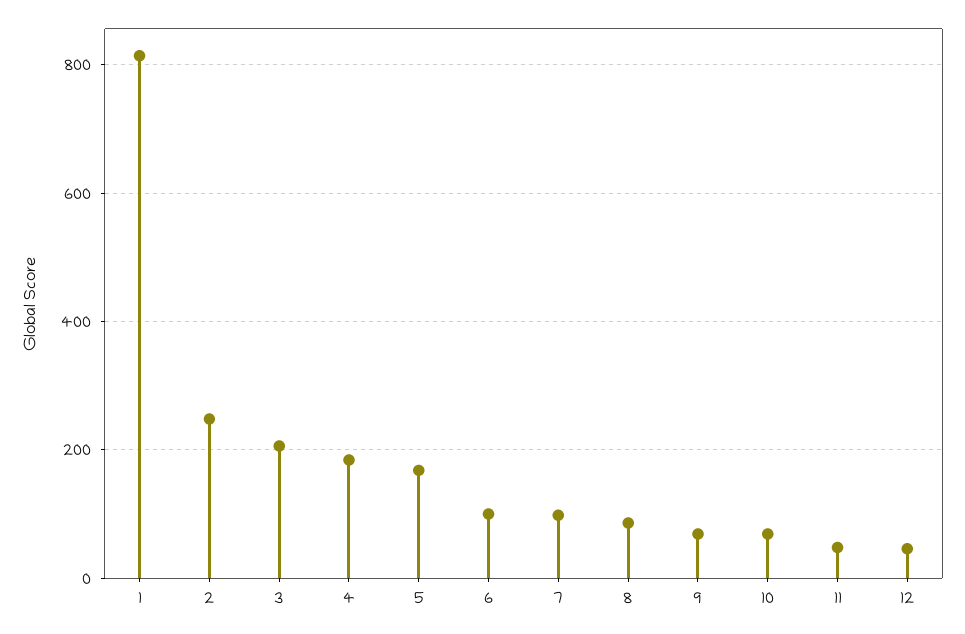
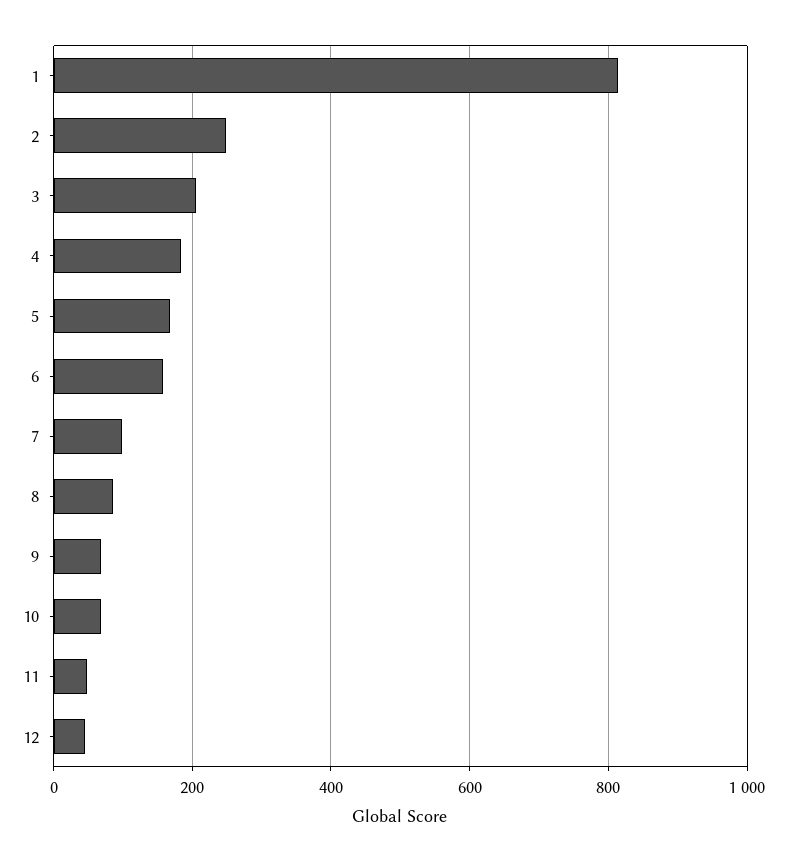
  {
    "1": 820,
    "2": 240,
    "3": 200,
    "4": 180,
    "5": 160,
-   "6": 100,
+   "6": 160,
    "7": 100,
    "8": 80,
    "9": 60,
    "10": 60,
    "11": 40,
    "12": 40
  }

